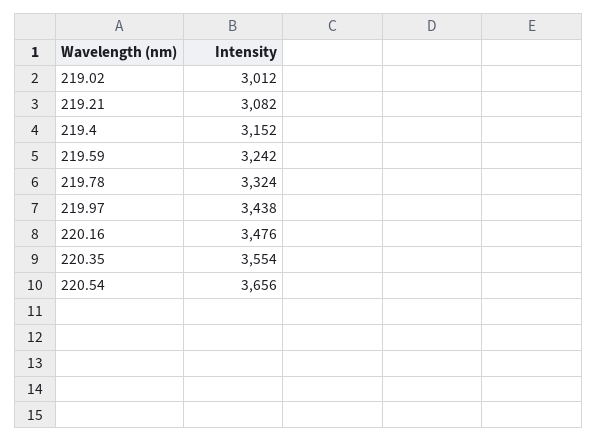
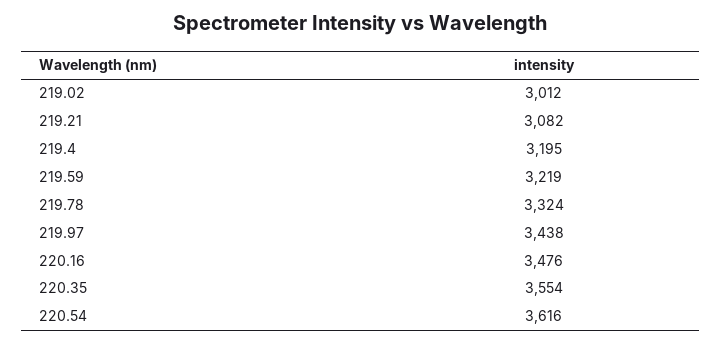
  {
    "219.02": 3012,
    "219.21": 3082,
-   "219.4": 3152,
+   "219.4": 3195,
-   "219.59": 3242,
+   "219.59": 3219,
    "219.78": 3324,
    "219.97": 3438,
    "220.16": 3476,
    "220.35": 3554,
-   "220.54": 3656
+   "220.54": 3616
  }

